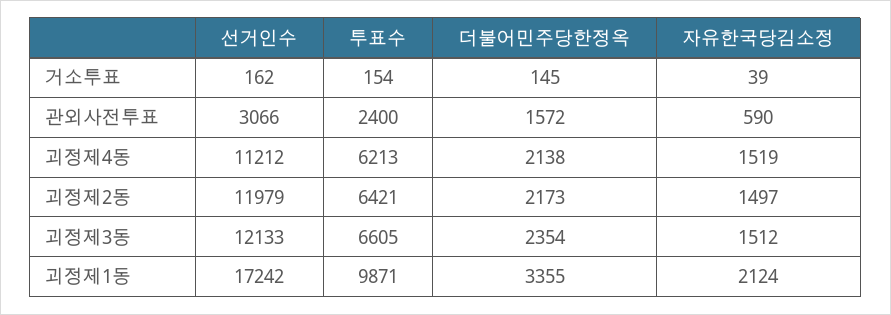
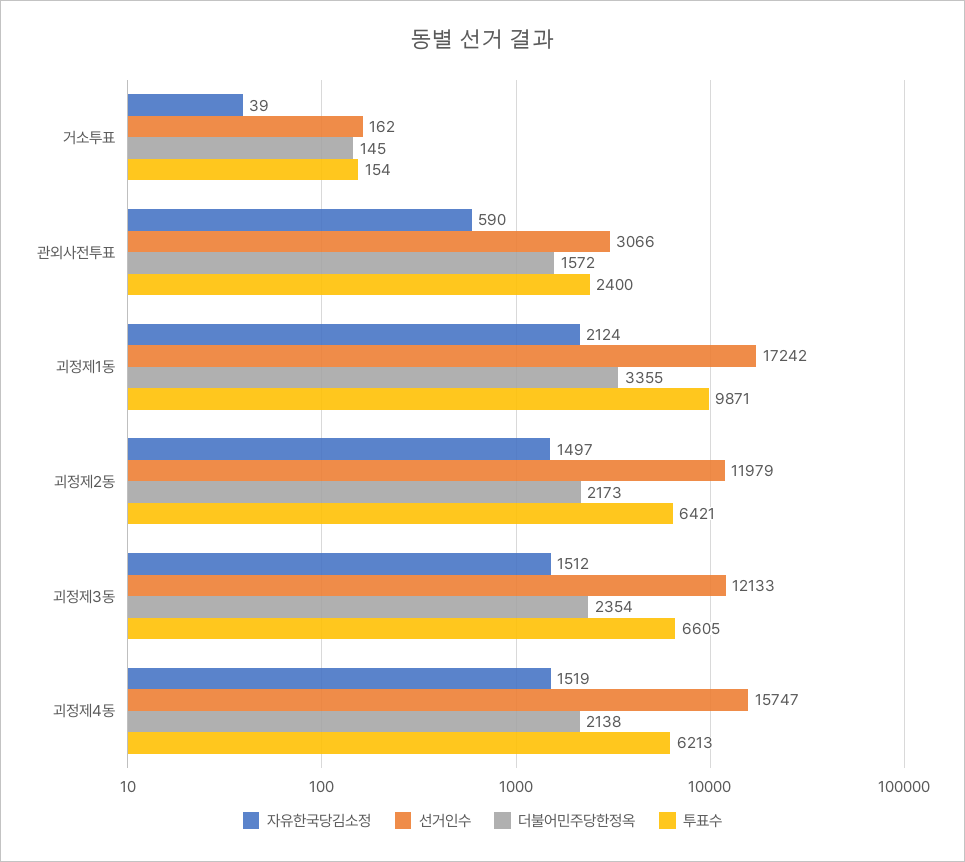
  {
    "선거인수": {
      "거소투표": 162,
      "관외사전투표": 3066,
-     "괴정제4동": 11212,
+     "괴정제4동": 15747,
      "괴정제2동": 11979,
      "괴정제3동": 12133,
      "괴정제1동": 17242
    },
    "투표수": {
      "거소투표": 154,
      "관외사전투표": 2400,
      "괴정제4동": 6213,
      "괴정제2동": 6421,
      "괴정제3동": 6605,
      "괴정제1동": 9871
    },
    "더불어민주당한정옥": {
      "거소투표": 145,
      "관외사전투표": 1572,
      "괴정제4동": 2138,
      "괴정제2동": 2173,
      "괴정제3동": 2354,
      "괴정제1동": 3355
    },
    "자유한국당김소정": {
      "거소투표": 39,
      "관외사전투표": 590,
      "괴정제4동": 1519,
      "괴정제2동": 1497,
      "괴정제3동": 1512,
      "괴정제1동": 2124
    }
  }

